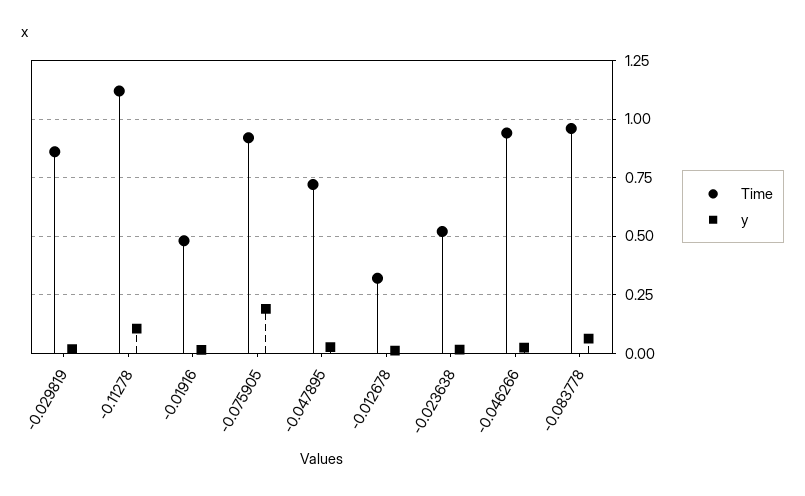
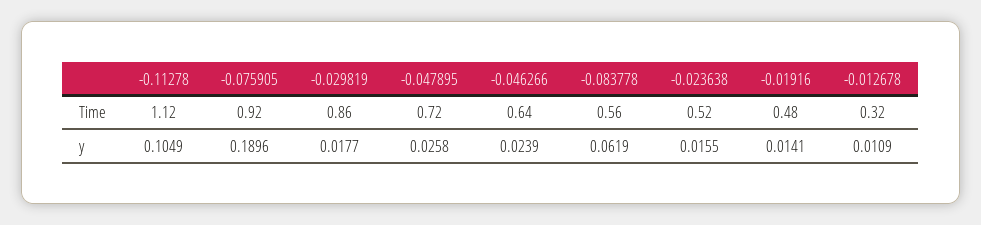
  {
    "Time": {
      "-0.029819": 0.86,
      "-0.11278": 1.12,
      "-0.01916": 0.48,
      "-0.075905": 0.92,
      "-0.047895": 0.72,
      "-0.012678": 0.32,
      "-0.023638": 0.52,
-     "-0.046266": 0.95,
+     "-0.046266": 0.64,
-     "-0.083778": 0.95
+     "-0.083778": 0.56
    },
    "y": {
      "-0.029819": 0.0177,
      "-0.11278": 0.1049,
      "-0.01916": 0.0141,
      "-0.075905": 0.1896,
      "-0.047895": 0.0258,
      "-0.012678": 0.0109,
      "-0.023638": 0.0155,
      "-0.046266": 0.0239,
      "-0.083778": 0.0619
    }
  }

